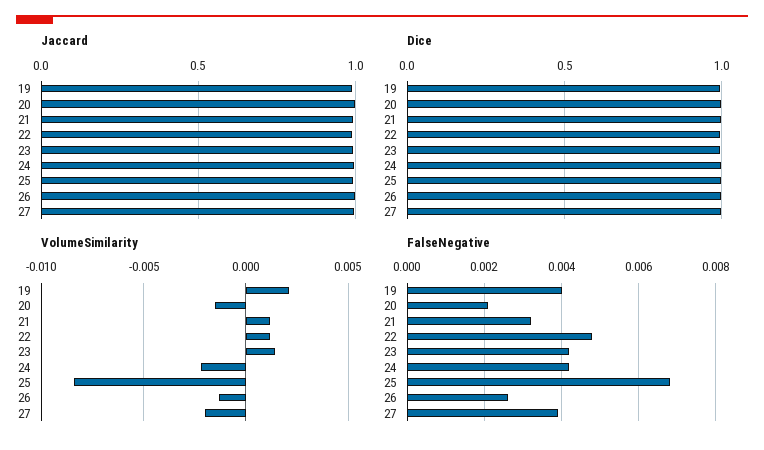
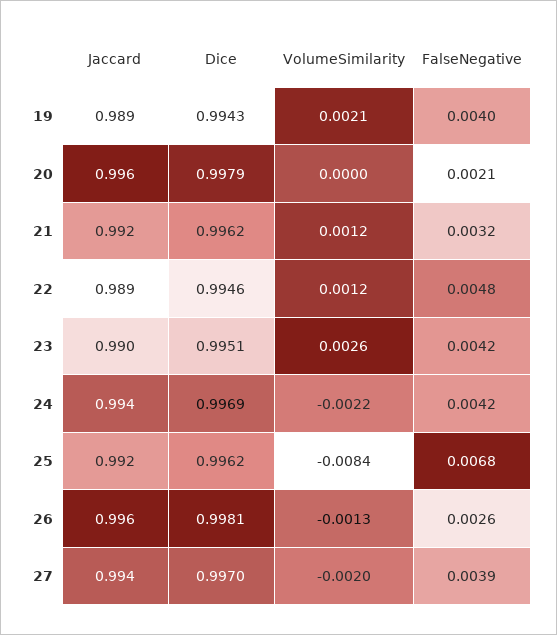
  {
    "Jaccard": {
      "19": 0.989,
      "20": 0.996,
      "21": 0.992,
      "22": 0.989,
      "23": 0.99,
      "24": 0.994,
      "25": 0.992,
      "26": 0.996,
      "27": 0.994
    },
    "Dice": {
      "19": 0.9943,
      "20": 0.9979,
      "21": 0.9962,
      "22": 0.9946,
      "23": 0.9951,
      "24": 0.9969,
      "25": 0.9962,
      "26": 0.9981,
      "27": 0.997
    },
    "VolumeSimilarity": {
      "19": 0.0021,
-     "20": -0.0015,
+     "20": 0,
      "21": 0.0012,
      "22": 0.0012,
-     "23": 0.0015,
+     "23": 0.0026,
      "24": -0.0022,
      "25": -0.0084,
      "26": -0.0013,
      "27": -0.002
    },
    "FalseNegative": {
      "19": 0.004,
      "20": 0.0021,
      "21": 0.0032,
      "22": 0.0048,
      "23": 0.0042,
      "24": 0.0042,
      "25": 0.0068,
      "26": 0.0026,
      "27": 0.0039
    }
  }

